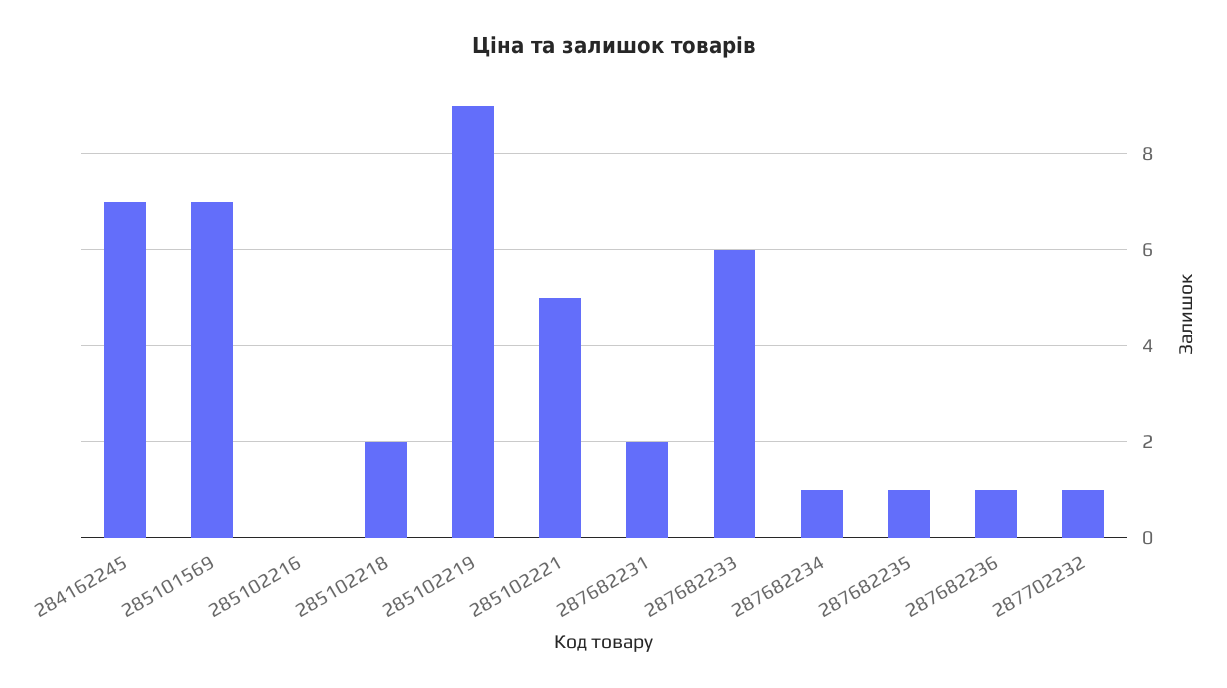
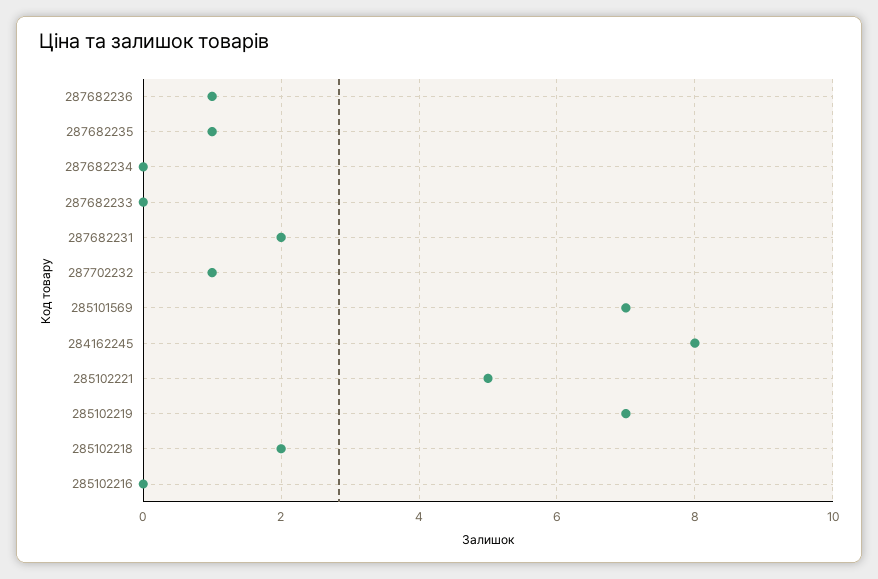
  {
-   "284162245": 7,
+   "284162245": 8,
    "285101569": 7,
    "285102216": 0,
    "285102218": 2,
-   "285102219": 9,
+   "285102219": 7,
    "285102221": 5,
    "287682231": 2,
-   "287682233": 6,
+   "287682233": 0,
-   "287682234": 1,
+   "287682234": 0,
    "287682235": 1,
    "287682236": 1,
    "287702232": 1
  }

